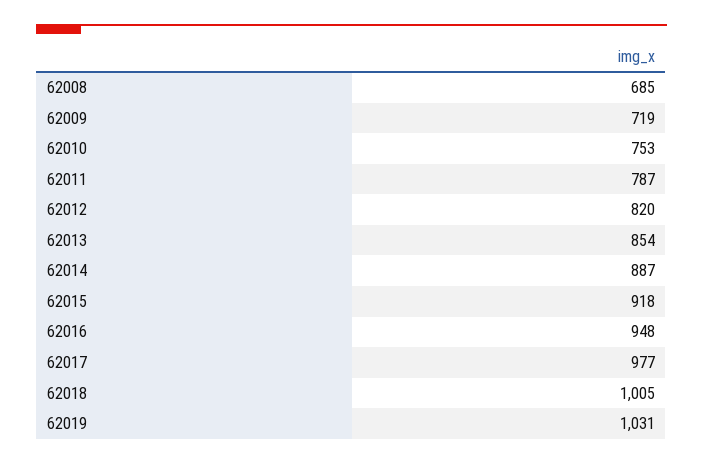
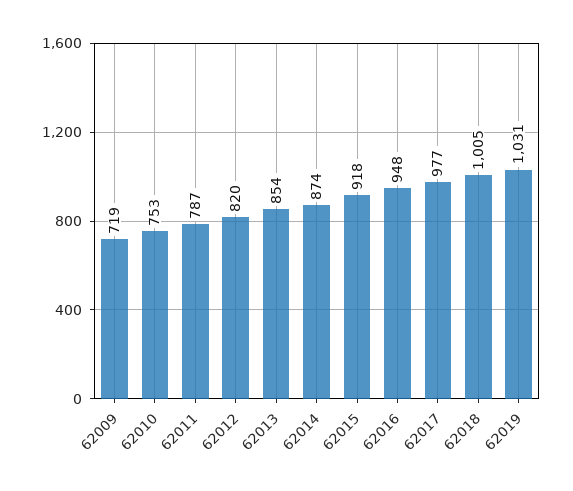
  {
-   "62008": 685,
    "62009": 719,
    "62010": 753,
    "62011": 787,
    "62012": 820,
    "62013": 854,
-   "62014": 887,
+   "62014": 874,
    "62015": 918,
    "62016": 948,
    "62017": 977,
    "62018": 1005,
    "62019": 1031
  }

